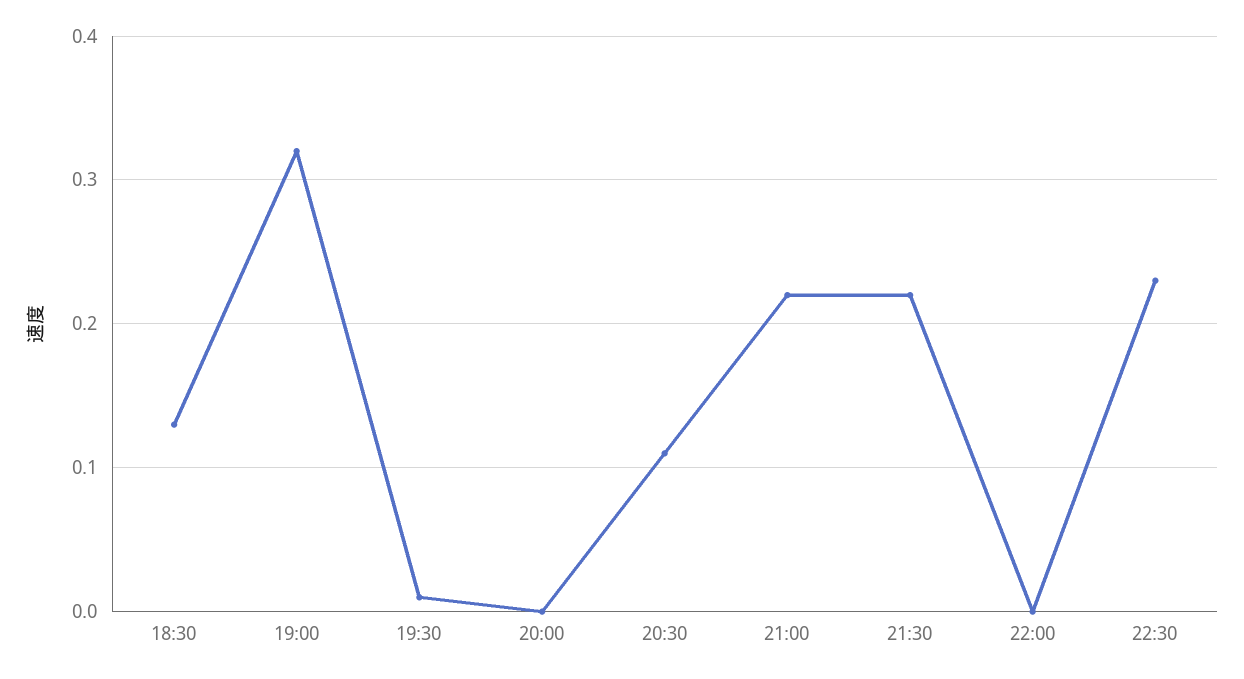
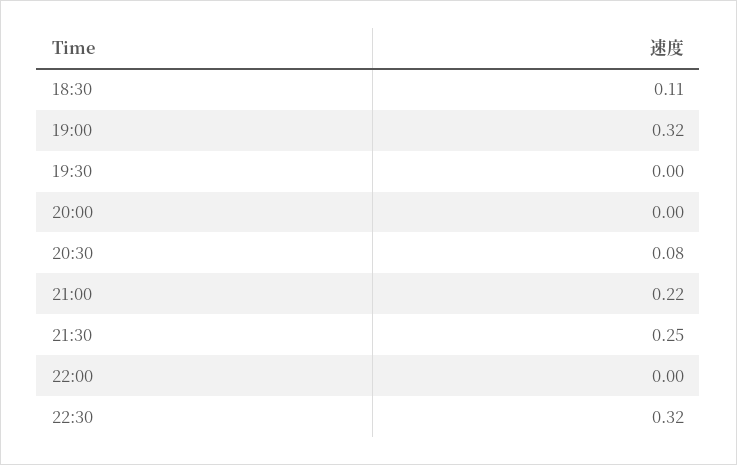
  {
-   "18:30": 0.13,
+   "18:30": 0.11,
    "19:00": 0.32,
-   "19:30": 0.01,
+   "19:30": 0,
    "20:00": 0,
-   "20:30": 0.11,
+   "20:30": 0.08,
    "21:00": 0.22,
-   "21:30": 0.22,
+   "21:30": 0.25,
    "22:00": 0,
-   "22:30": 0.23
+   "22:30": 0.32
  }

